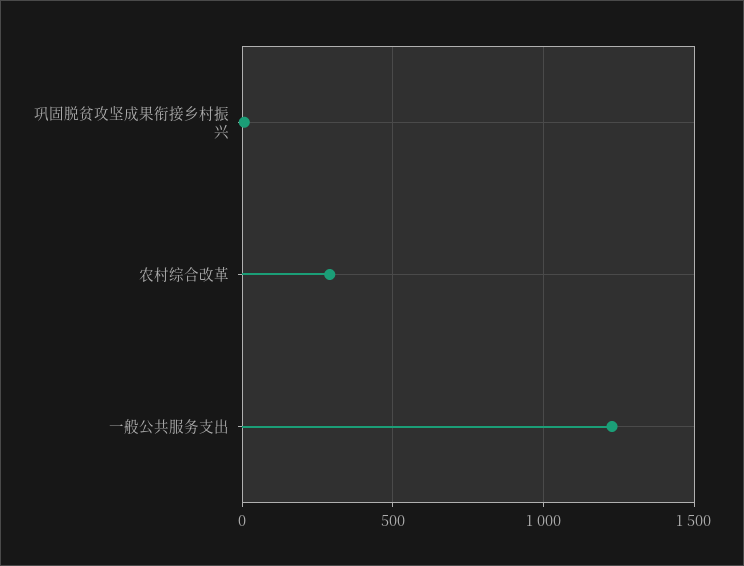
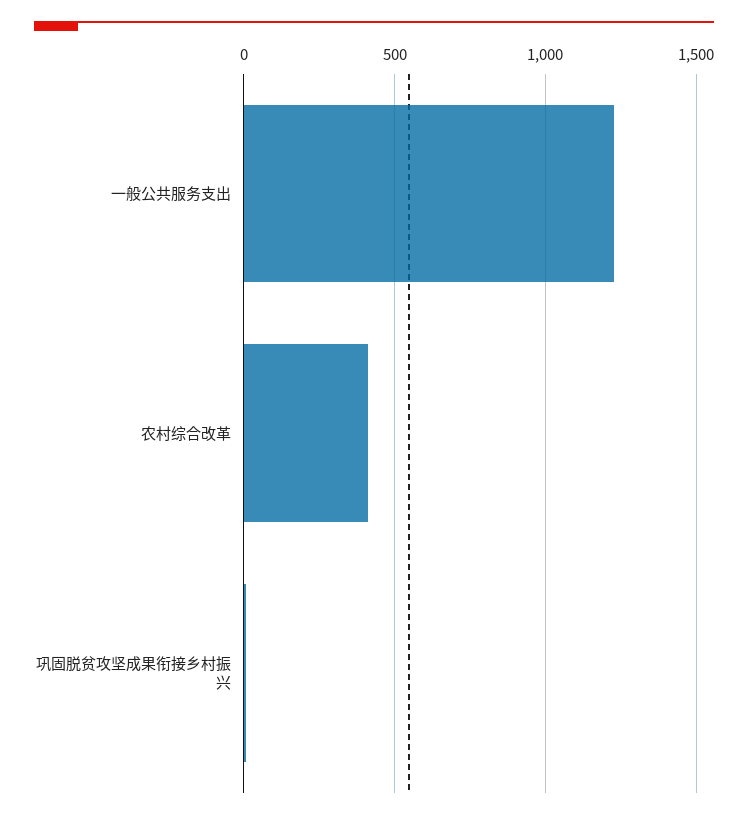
  {
    "巩固脱贫攻坚成果衔接乡村振兴": 0,
-   "农村综合改革": 300,
+   "农村综合改革": 400,
    "一般公共服务支出": 1250
  }

